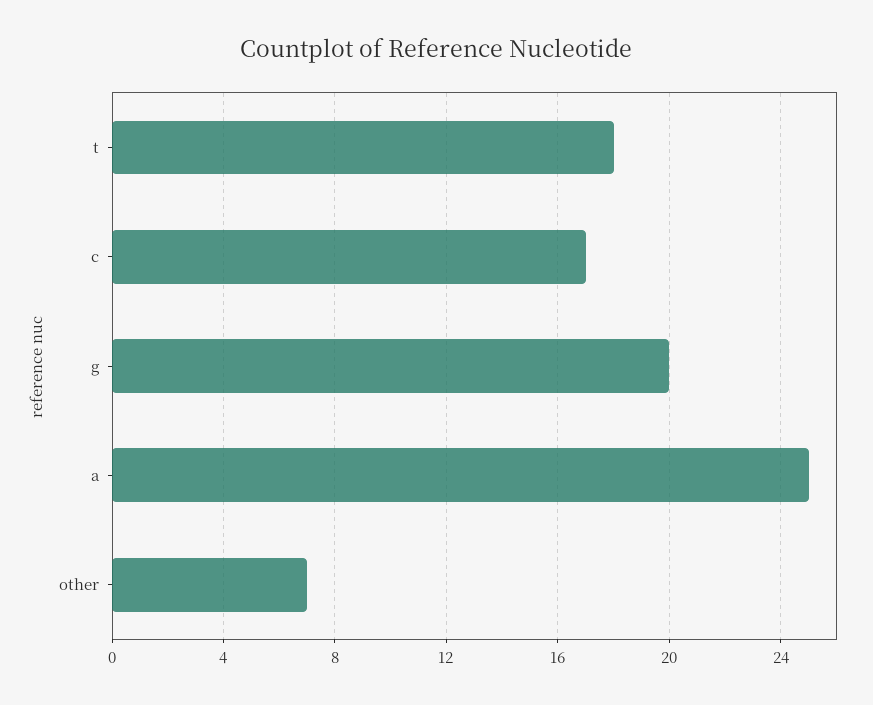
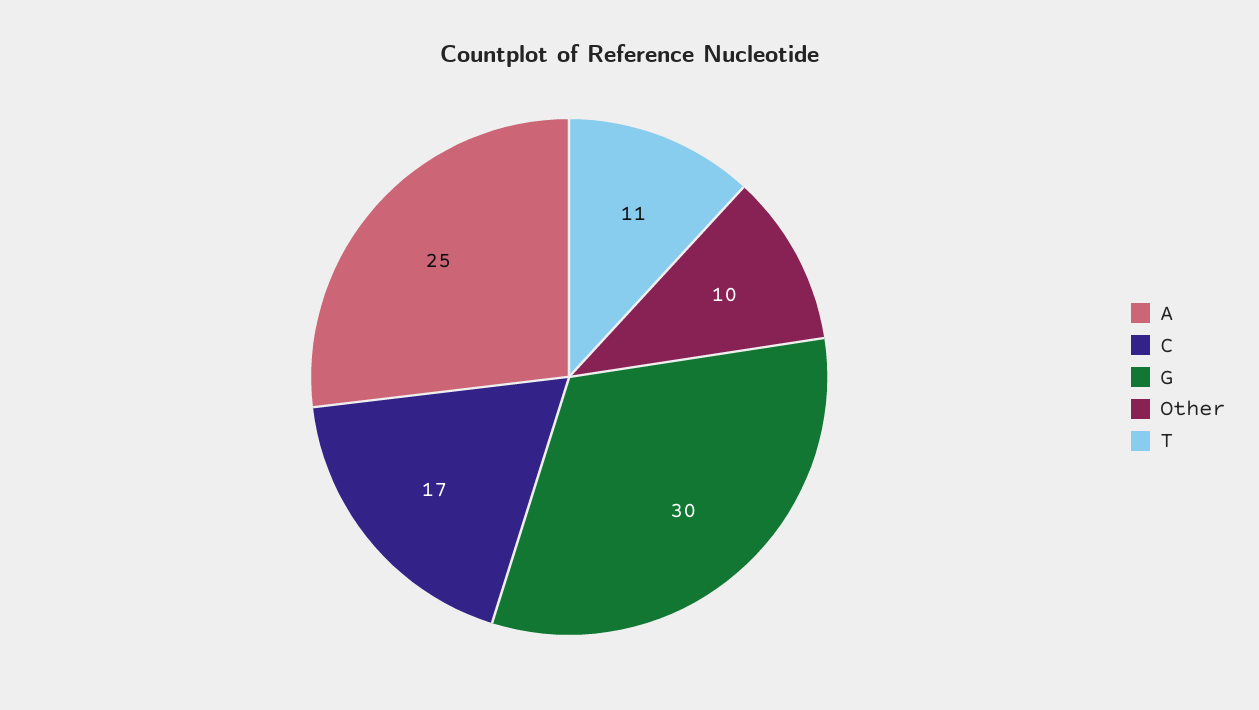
  {
-   "t": 18,
+   "t": 11,
    "c": 17,
-   "g": 20,
+   "g": 30,
    "a": 25,
-   "other": 7
+   "other": 10
  }

